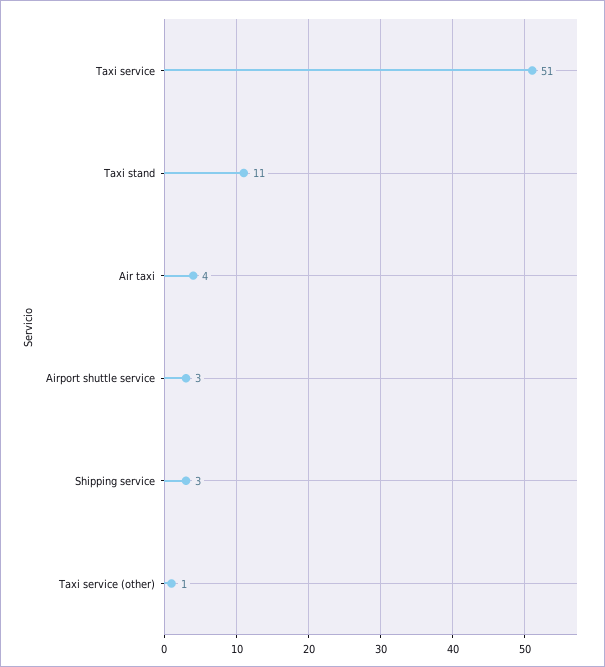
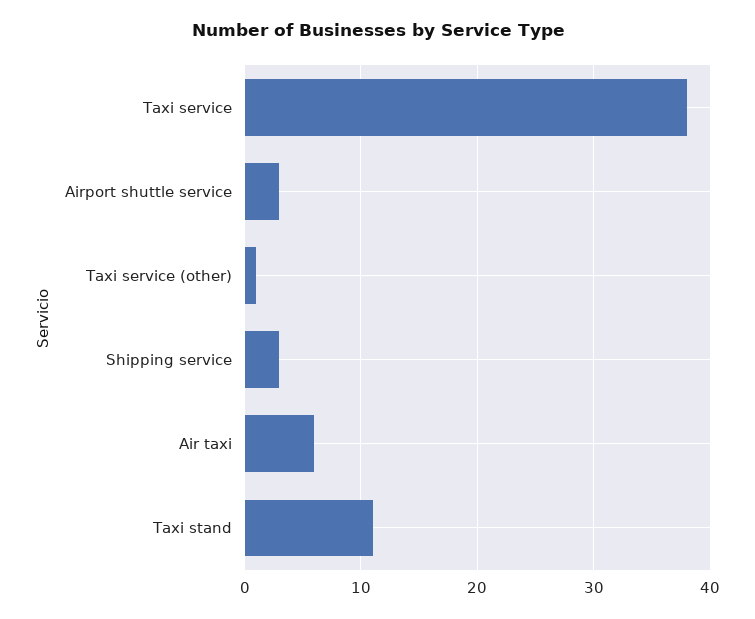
  {
-   "Taxi service": 51,
+   "Taxi service": 38,
    "Taxi stand": 11,
-   "Air taxi": 4,
+   "Air taxi": 6,
    "Airport shuttle service": 3,
    "Shipping service": 3,
    "Taxi service (other)": 1
  }

